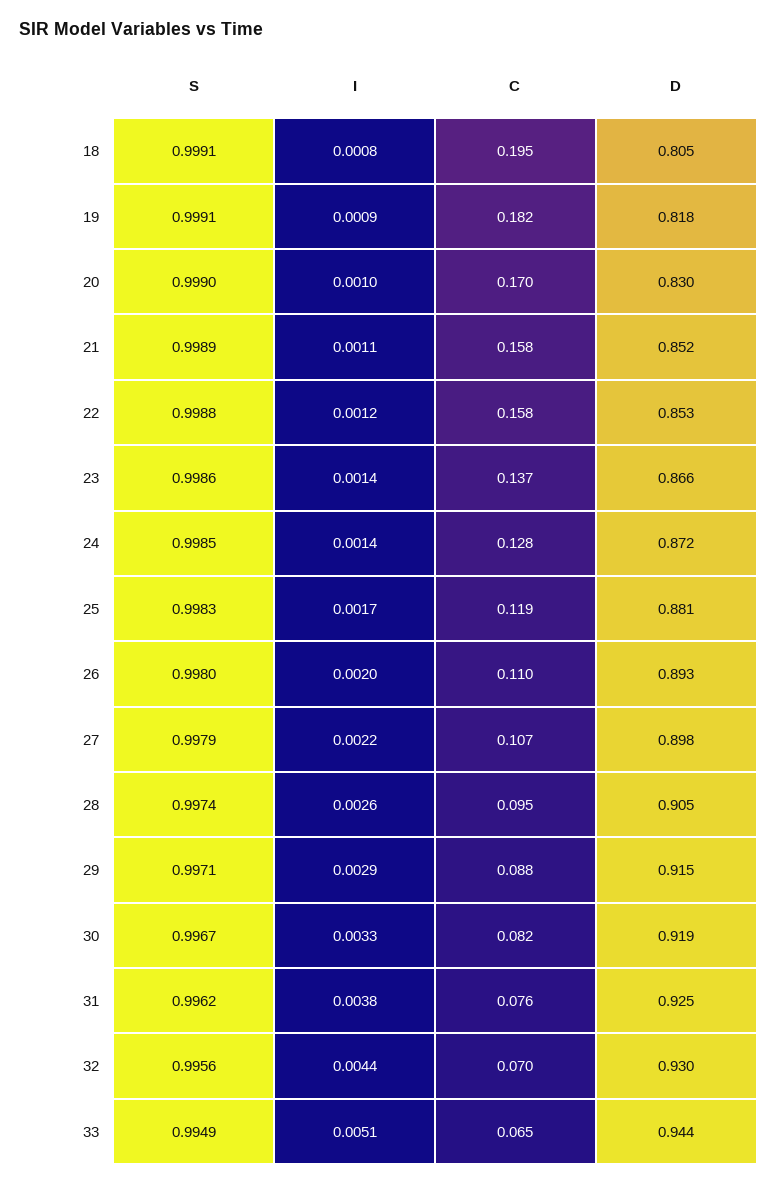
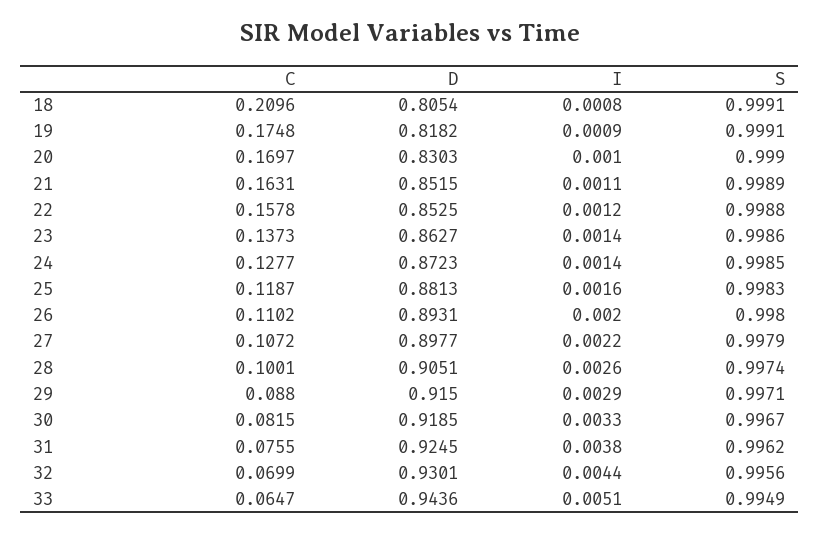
  {
    "S": {
      "18": 0.9991,
      "19": 0.9991,
      "20": 0.999,
      "21": 0.9989,
      "22": 0.9988,
      "23": 0.9986,
      "24": 0.9985,
      "25": 0.9983,
      "26": 0.998,
      "27": 0.9979,
      "28": 0.9974,
      "29": 0.9971,
      "30": 0.9967,
      "31": 0.9962,
      "32": 0.9956,
      "33": 0.9949
    },
    "I": {
      "18": 0.0008,
      "19": 0.0009,
      "20": 0.001,
      "21": 0.0011,
      "22": 0.0012,
      "23": 0.0014,
      "24": 0.0014,
-     "25": 0.0017,
+     "25": 0.0016,
      "26": 0.002,
      "27": 0.0022,
      "28": 0.0026,
      "29": 0.0029,
      "30": 0.0033,
      "31": 0.0038,
      "32": 0.0044,
      "33": 0.0051
    },
    "C": {
-     "18": 0.195,
+     "18": 0.2096,
-     "19": 0.182,
+     "19": 0.1748,
      "20": 0.1697,
-     "21": 0.158,
+     "21": 0.1631,
      "22": 0.1578,
      "23": 0.1373,
      "24": 0.1277,
      "25": 0.1187,
      "26": 0.1102,
      "27": 0.1072,
-     "28": 0.095,
+     "28": 0.1001,
      "29": 0.088,
      "30": 0.0815,
      "31": 0.0755,
      "32": 0.0699,
      "33": 0.0647
    },
    "D": {
      "18": 0.8054,
      "19": 0.8182,
      "20": 0.8303,
      "21": 0.8515,
      "22": 0.8525,
-     "23": 0.866,
+     "23": 0.8627,
      "24": 0.8723,
      "25": 0.8813,
      "26": 0.8931,
      "27": 0.8977,
      "28": 0.9051,
      "29": 0.915,
      "30": 0.9185,
      "31": 0.9245,
      "32": 0.9301,
      "33": 0.9436
    }
  }

